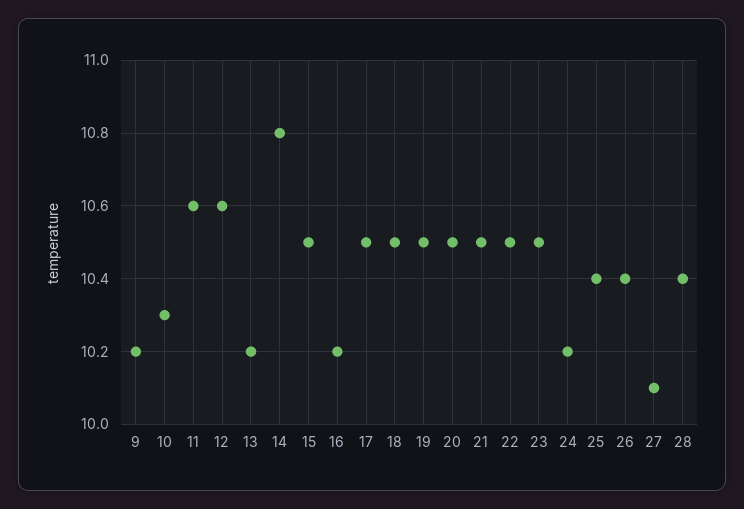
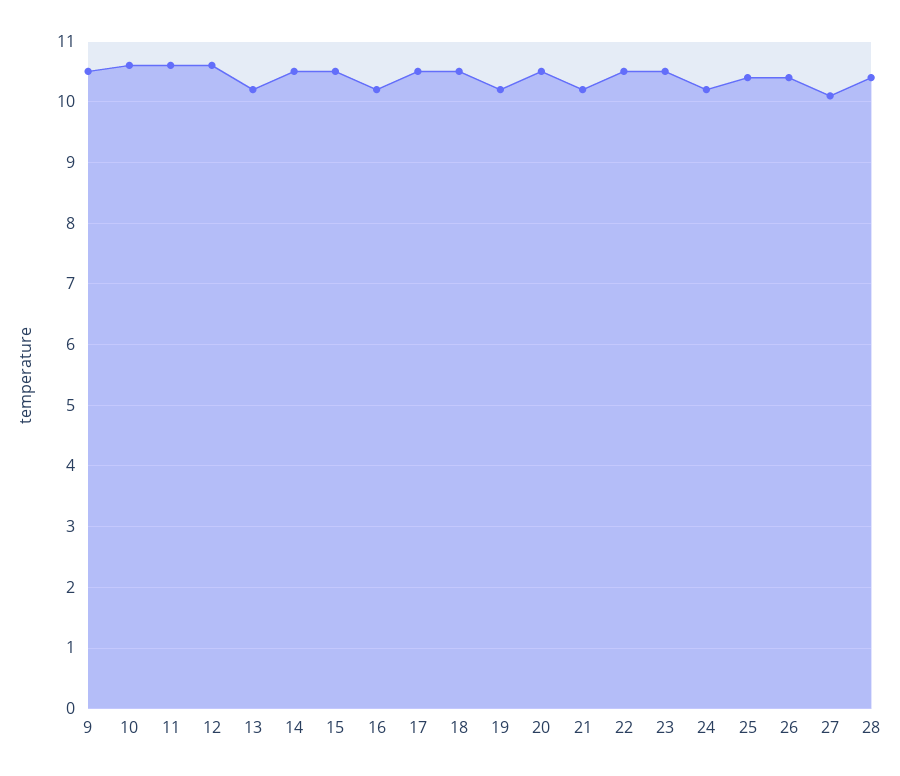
  {
-   "9": 10.2,
+   "9": 10.5,
-   "10": 10.3,
+   "10": 10.6,
    "11": 10.6,
    "12": 10.6,
    "13": 10.2,
-   "14": 10.8,
+   "14": 10.5,
    "15": 10.5,
    "16": 10.2,
    "17": 10.5,
    "18": 10.5,
-   "19": 10.5,
+   "19": 10.2,
    "20": 10.5,
-   "21": 10.5,
+   "21": 10.2,
    "22": 10.5,
    "23": 10.5,
    "24": 10.2,
    "25": 10.4,
    "26": 10.4,
    "27": 10.1,
    "28": 10.4
  }

